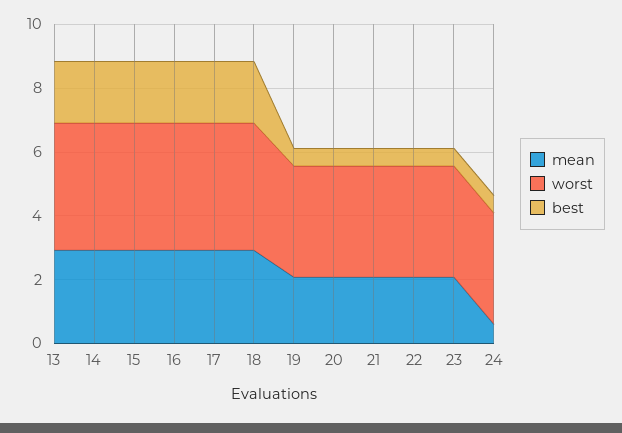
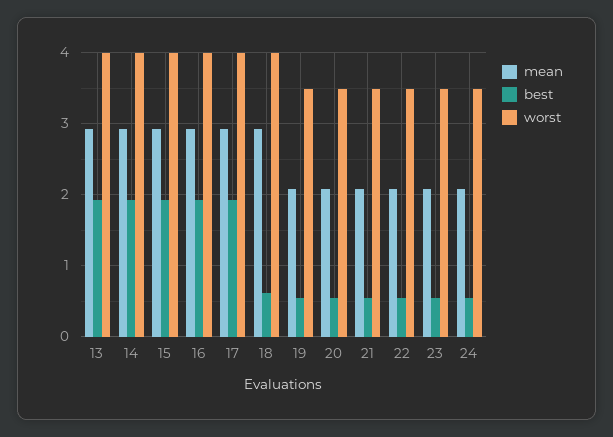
  {
    "mean": {
      "13": 2.9,
      "14": 2.9,
      "15": 2.9,
      "16": 2.9,
      "17": 2.9,
      "18": 2.9,
      "19": 2.1,
      "20": 2.1,
      "21": 2.1,
      "22": 2.1,
      "23": 2.1,
-     "24": 0.5
+     "24": 2.1
    },
    "worst": {
      "13": 4,
      "14": 4,
      "15": 4,
      "16": 4,
      "17": 4,
      "18": 4,
      "19": 3.5,
      "20": 3.5,
      "21": 3.5,
      "22": 3.5,
      "23": 3.5,
      "24": 3.5
    },
    "best": {
      "13": 1.9,
      "14": 1.9,
      "15": 1.9,
      "16": 1.9,
      "17": 1.9,
-     "18": 2,
+     "18": 0.6,
      "19": 0.6,
      "20": 0.6,
      "21": 0.6,
      "22": 0.6,
      "23": 0.6,
      "24": 0.6
    }
  }

